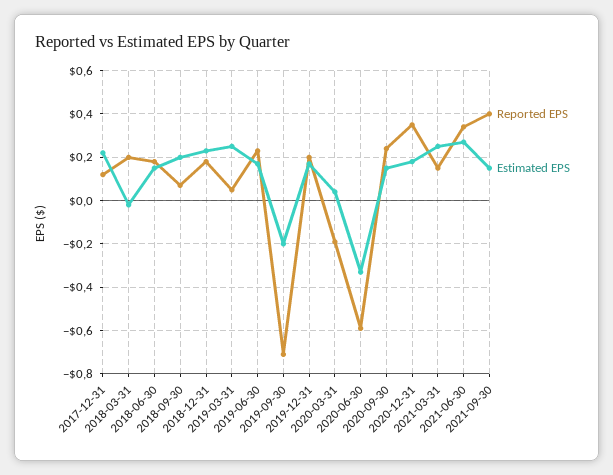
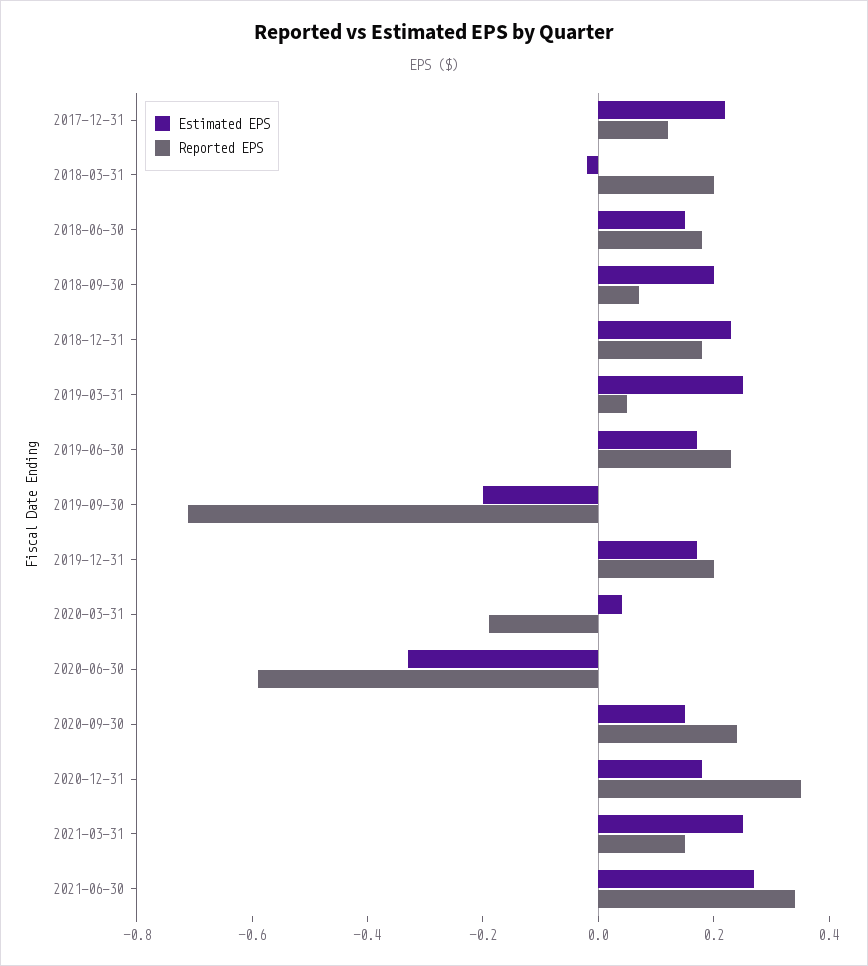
  {
    "Reported EPS": {
      "2017-12-31": 0.1,
      "2018-03-31": 0.2,
      "2018-06-30": 0.2,
      "2018-09-30": 0.05,
      "2018-12-31": 0.2,
      "2019-03-31": 0.05,
      "2019-06-30": 0.25,
      "2019-09-30": -0.7,
      "2019-12-31": 0.2,
      "2020-03-31": -0.2,
      "2020-06-30": -0.6,
      "2020-09-30": 0.25,
      "2020-12-31": 0.35,
      "2021-03-31": 0.15,
-     "2021-06-30": 0.35,
+     "2021-06-30": 0.35
-     "2021-09-30": 0.4
    },
    "Estimated EPS": {
      "2017-12-31": 0.2,
      "2018-03-31": 0,
      "2018-06-30": 0.15,
      "2018-09-30": 0.2,
      "2018-12-31": 0.25,
      "2019-03-31": 0.25,
      "2019-06-30": 0.15,
      "2019-09-30": -0.2,
      "2019-12-31": 0.15,
      "2020-03-31": 0.05,
      "2020-06-30": -0.35,
      "2020-09-30": 0.15,
      "2020-12-31": 0.2,
      "2021-03-31": 0.25,
-     "2021-06-30": 0.25,
+     "2021-06-30": 0.25
-     "2021-09-30": 0.15
    }
  }

